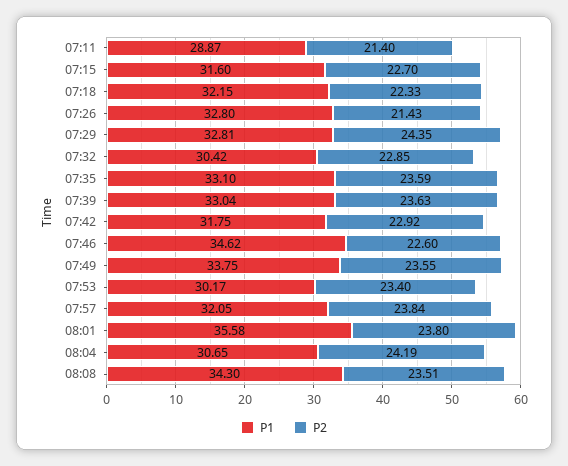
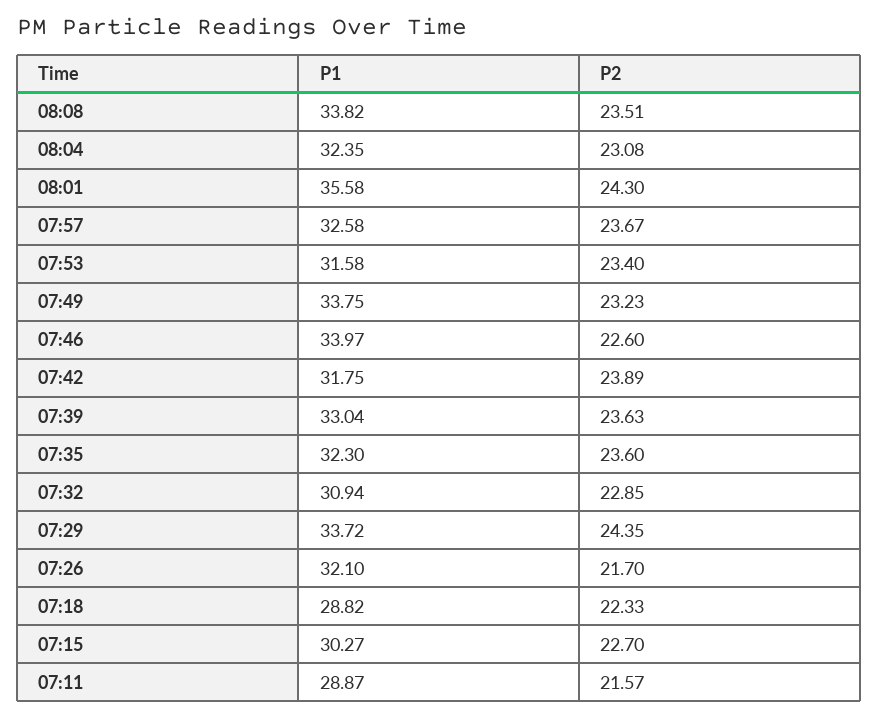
  {
    "P1": {
      "07:11": 28.87,
-     "07:15": 31.6,
+     "07:15": 30.27,
-     "07:18": 32.15,
+     "07:18": 28.82,
-     "07:26": 32.8,
+     "07:26": 32.1,
-     "07:29": 32.81,
+     "07:29": 33.72,
-     "07:32": 30.42,
+     "07:32": 30.94,
-     "07:35": 33.1,
+     "07:35": 32.3,
      "07:39": 33.04,
      "07:42": 31.75,
-     "07:46": 34.62,
+     "07:46": 33.97,
      "07:49": 33.75,
-     "07:53": 30.17,
+     "07:53": 31.58,
-     "07:57": 32.05,
+     "07:57": 32.58,
      "08:01": 35.58,
-     "08:04": 30.65,
+     "08:04": 32.35,
-     "08:08": 34.3
+     "08:08": 33.82
    },
    "P2": {
-     "07:11": 21.4,
+     "07:11": 21.57,
      "07:15": 22.7,
      "07:18": 22.33,
-     "07:26": 21.43,
+     "07:26": 21.7,
      "07:29": 24.35,
      "07:32": 22.85,
-     "07:35": 23.59,
+     "07:35": 23.6,
      "07:39": 23.63,
-     "07:42": 22.92,
+     "07:42": 23.89,
      "07:46": 22.6,
-     "07:49": 23.55,
+     "07:49": 23.23,
      "07:53": 23.4,
-     "07:57": 23.84,
+     "07:57": 23.67,
-     "08:01": 23.8,
+     "08:01": 24.3,
-     "08:04": 24.19,
+     "08:04": 23.08,
      "08:08": 23.51
    }
  }

